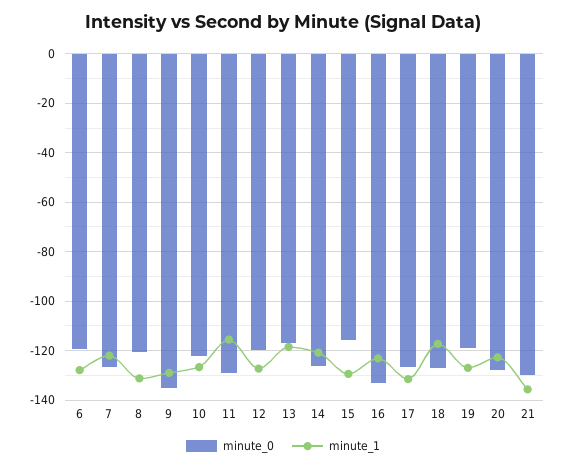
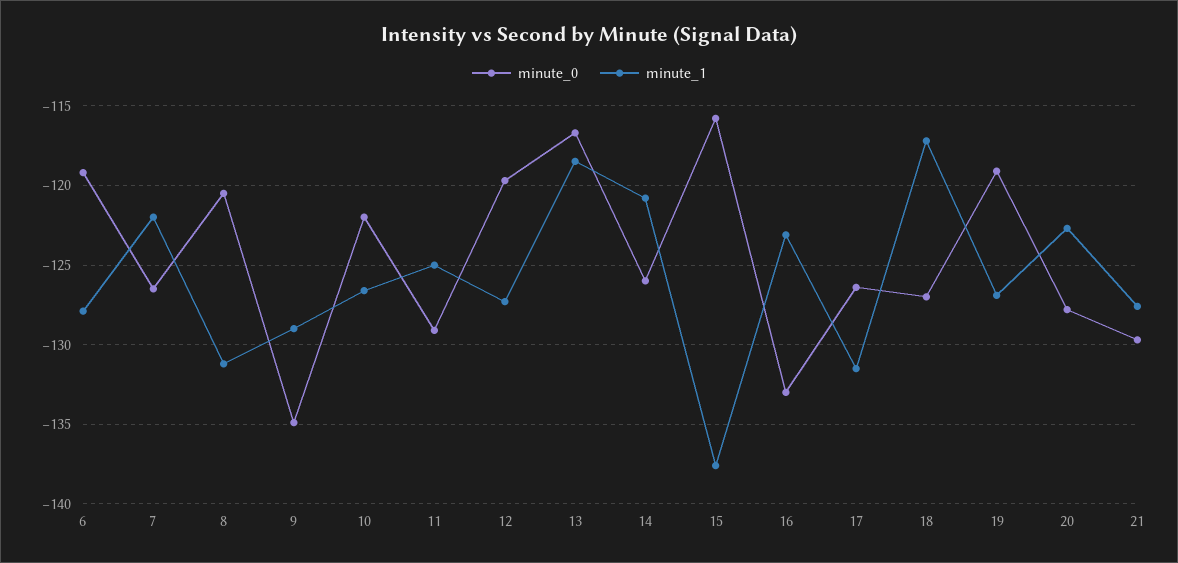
  {
    "minute_0": {
      "6": -119,
      "7": -126.5,
      "8": -120.5,
      "9": -135,
      "10": -122,
      "11": -129,
      "12": -119.5,
      "13": -116.5,
      "14": -126,
      "15": -116,
      "16": -133,
      "17": -126.5,
      "18": -127,
      "19": -119,
      "20": -128,
      "21": -129.5
    },
    "minute_1": {
      "6": -128,
      "7": -122,
      "8": -131,
      "9": -129,
      "10": -126.5,
-     "11": -115,
+     "11": -125,
      "12": -127.5,
      "13": -118.5,
      "14": -121,
-     "15": -130,
+     "15": -137.5,
      "16": -123,
      "17": -131.5,
      "18": -117,
      "19": -127,
      "20": -122.5,
-     "21": -135
+     "21": -127.5
    }
  }

